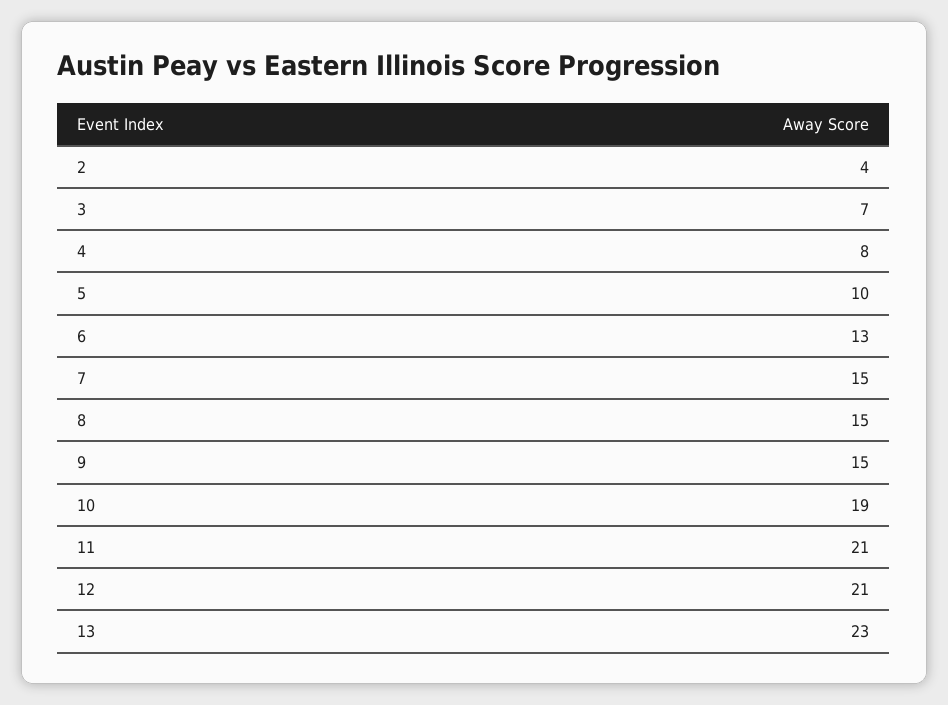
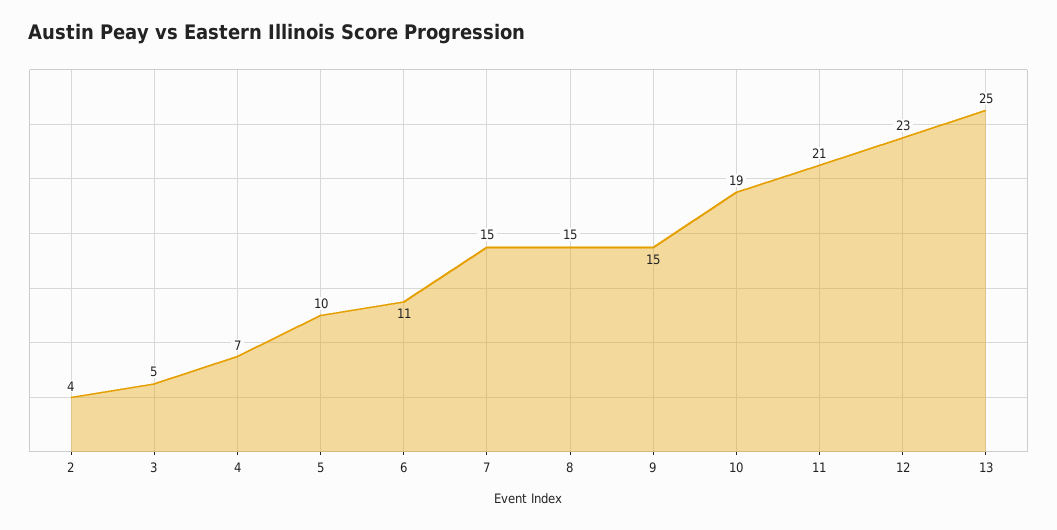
  {
    "2": 4,
-   "3": 7,
+   "3": 5,
-   "4": 8,
+   "4": 7,
    "5": 10,
-   "6": 13,
+   "6": 11,
    "7": 15,
    "8": 15,
    "9": 15,
    "10": 19,
    "11": 21,
-   "12": 21,
+   "12": 23,
-   "13": 23
+   "13": 25
  }

